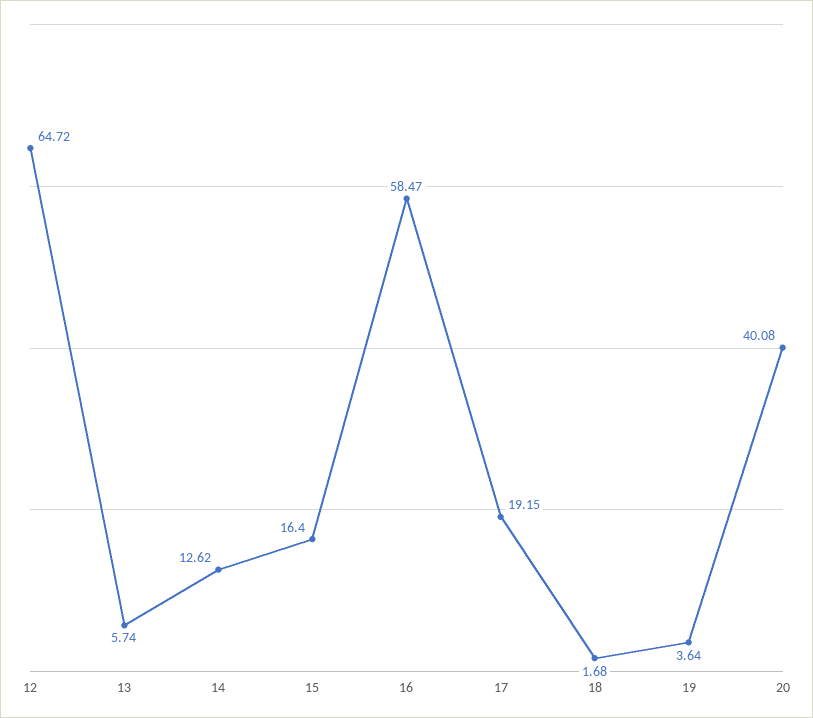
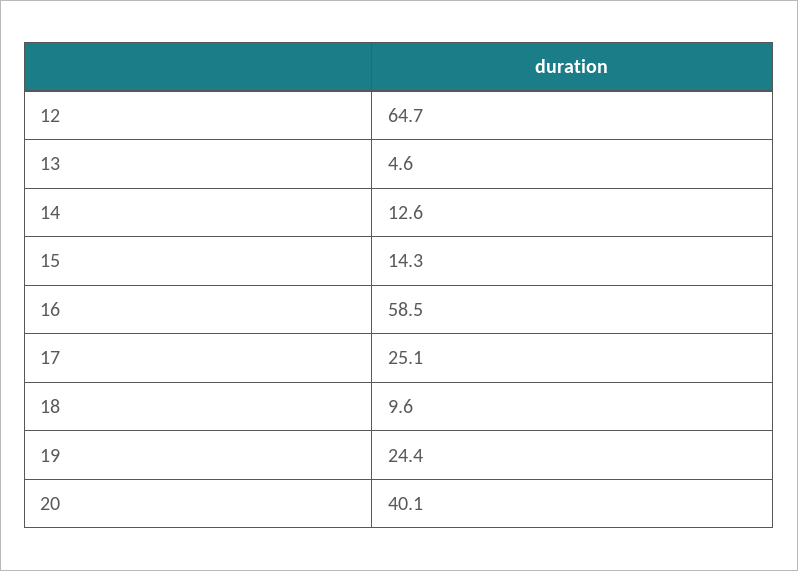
  {
    "12": 64.72,
-   "13": 5.74,
+   "13": 4.6,
    "14": 12.62,
-   "15": 16.4,
+   "15": 14.3,
    "16": 58.47,
-   "17": 19.15,
+   "17": 25.1,
-   "18": 1.68,
+   "18": 9.6,
-   "19": 3.64,
+   "19": 24.4,
    "20": 40.08
  }

